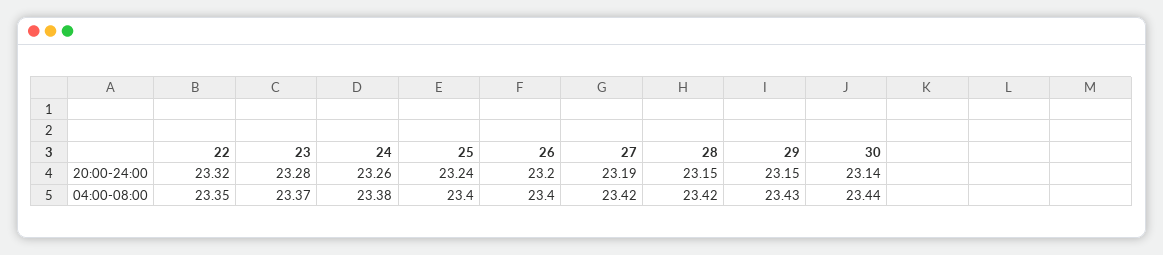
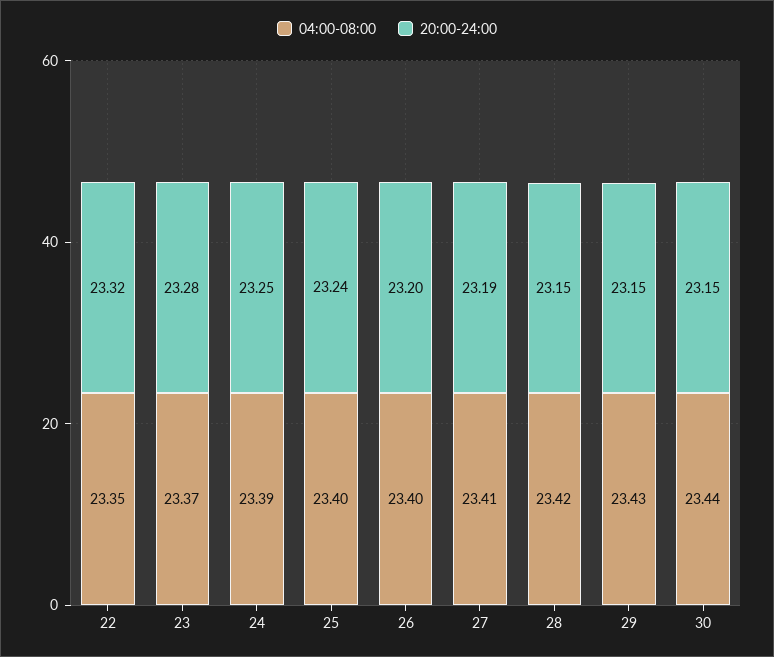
  {
    "20:00-24:00": {
      "22": 23.32,
      "23": 23.28,
-     "24": 23.26,
+     "24": 23.25,
      "25": 23.24,
      "26": 23.2,
      "27": 23.19,
      "28": 23.15,
      "29": 23.15,
-     "30": 23.14
+     "30": 23.15
    },
    "04:00-08:00": {
      "22": 23.35,
      "23": 23.37,
-     "24": 23.38,
+     "24": 23.39,
      "25": 23.4,
      "26": 23.4,
-     "27": 23.42,
+     "27": 23.41,
      "28": 23.42,
      "29": 23.43,
      "30": 23.44
    }
  }

